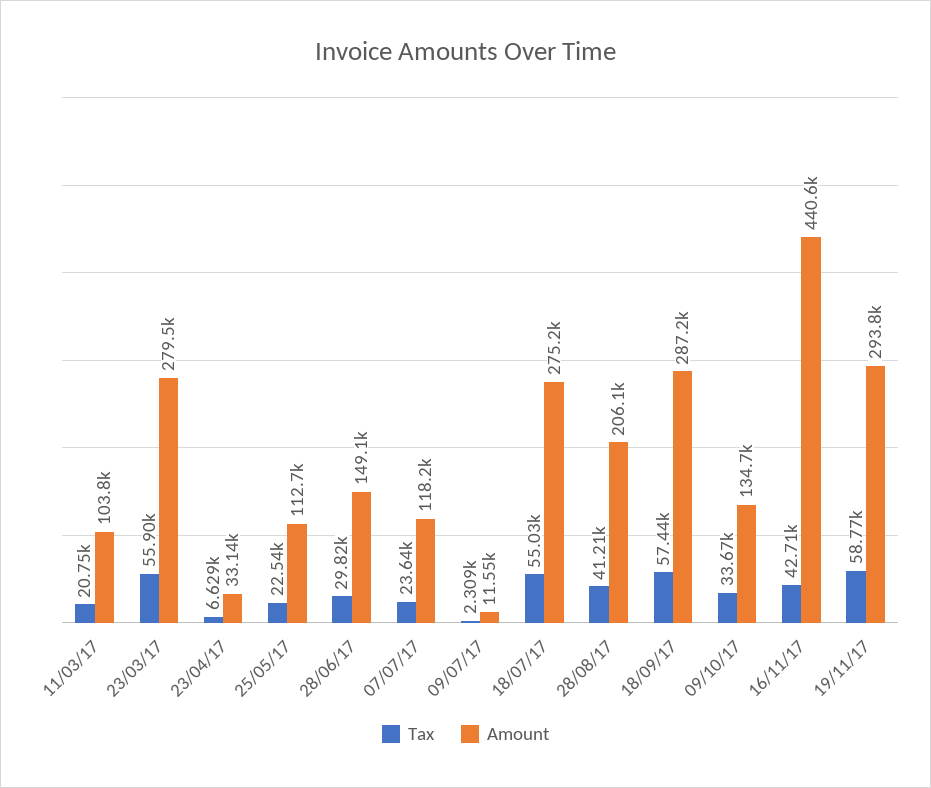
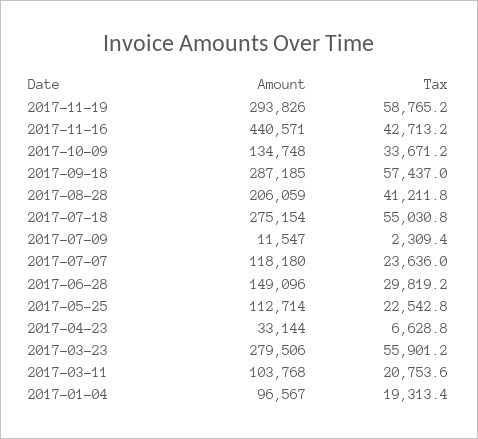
  {
    "Tax": {
      "11/03/17": 20753.6,
      "23/03/17": 55901.2,
      "23/04/17": 6628.8,
      "25/05/17": 22542.8,
      "28/06/17": 29819.2,
      "07/07/17": 23636,
      "09/07/17": 2309.4,
      "18/07/17": 55030.8,
      "28/08/17": 41211.8,
      "18/09/17": 57437,
      "09/10/17": 33671.2,
      "16/11/17": 42713.2,
-     "19/11/17": 58765.2
+     "19/11/17": 58765.2,
+     "2017-01-04": 19313.4
    },
    "Amount": {
      "11/03/17": 103768,
      "23/03/17": 279506,
      "23/04/17": 33144,
      "25/05/17": 112714,
      "28/06/17": 149096,
      "07/07/17": 118180,
      "09/07/17": 11547,
      "18/07/17": 275154,
      "28/08/17": 206059,
      "18/09/17": 287185,
      "09/10/17": 134748,
      "16/11/17": 440571,
-     "19/11/17": 293826
+     "19/11/17": 293826,
+     "2017-01-04": 96567
    }
  }

